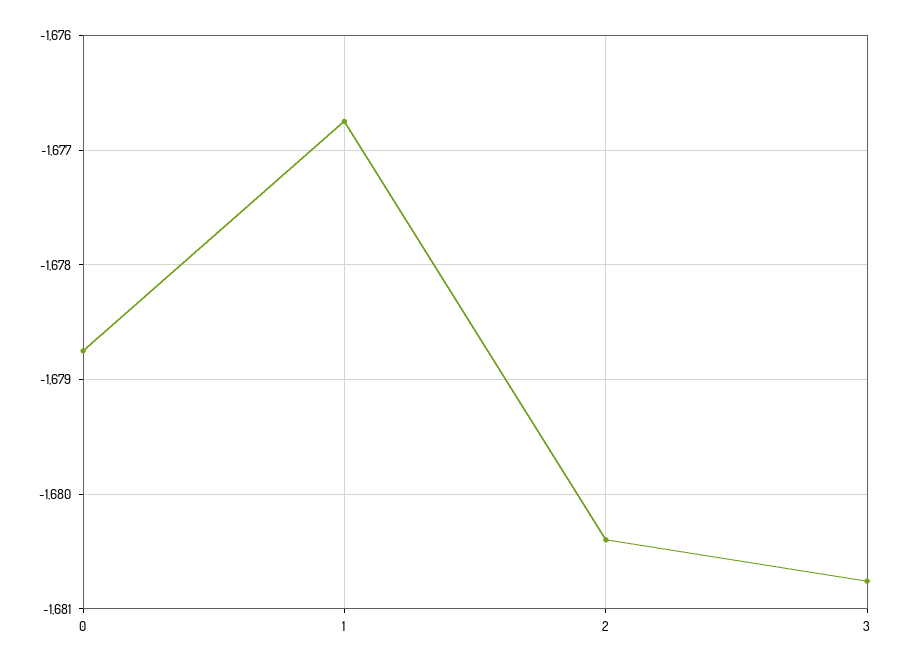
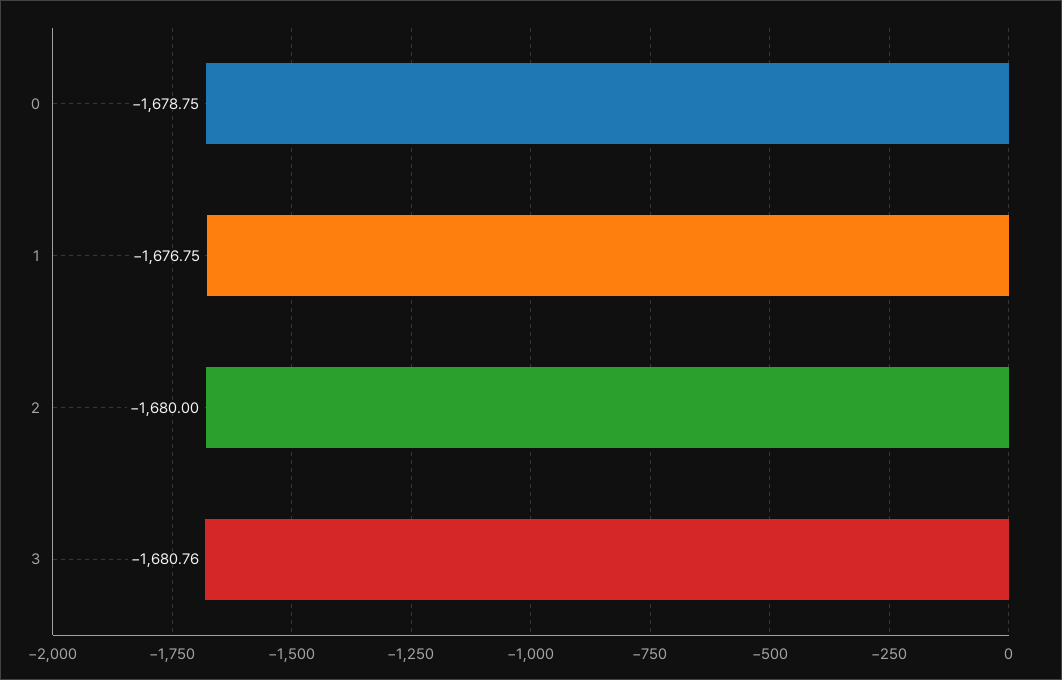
  {
    "0": -1678.75,
    "1": -1676.75,
-   "2": -1680.4,
+   "2": -1680,
    "3": -1680.76
  }

